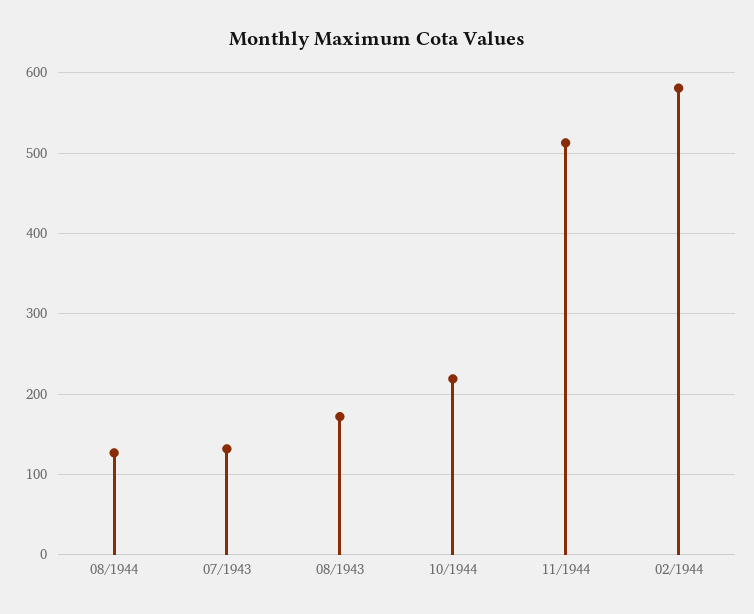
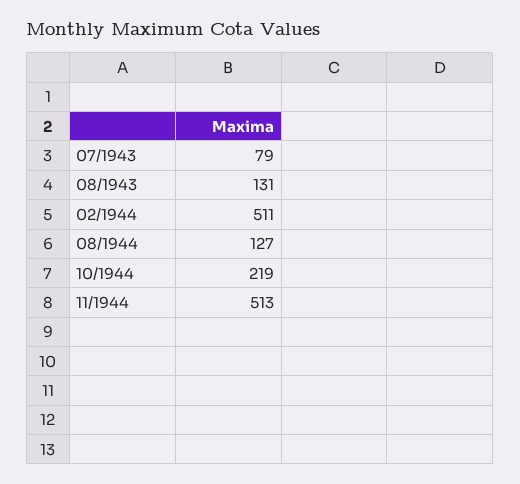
  {
    "08/1944": 127,
-   "07/1943": 130,
+   "07/1943": 79,
-   "08/1943": 170,
+   "08/1943": 131,
    "10/1944": 219,
    "11/1944": 513,
-   "02/1944": 580
+   "02/1944": 511
  }

